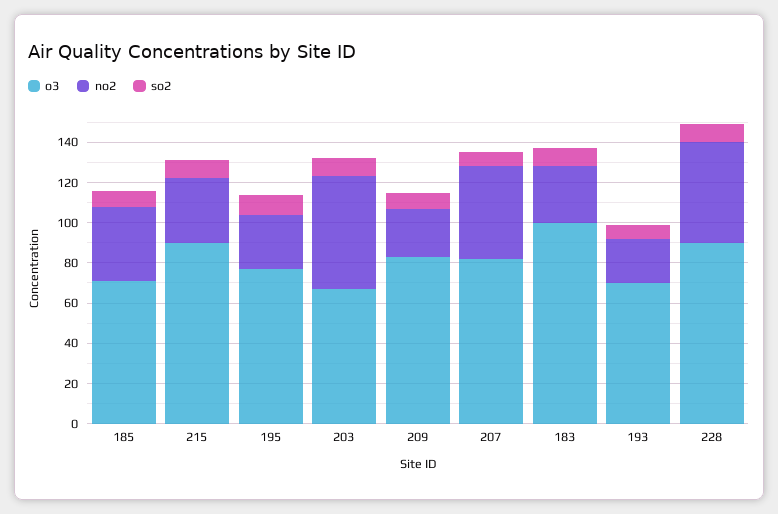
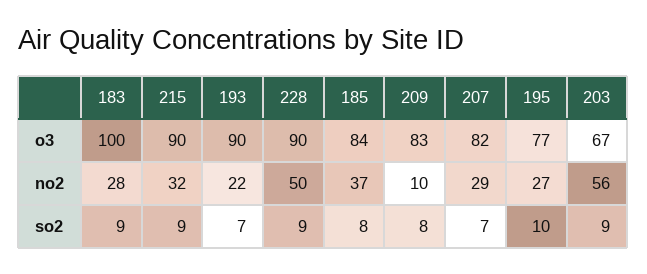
  {
    "o3": {
-     "185": 70,
+     "185": 84,
      "215": 90,
      "195": 77,
      "203": 67,
      "209": 83,
      "207": 82,
      "183": 100,
-     "193": 70,
+     "193": 90,
      "228": 90
    },
    "no2": {
      "185": 37,
      "215": 32,
      "195": 27,
      "203": 56,
-     "209": 25,
+     "209": 10,
-     "207": 45,
+     "207": 29,
      "183": 28,
      "193": 22,
      "228": 50
    },
    "so2": {
      "185": 8,
      "215": 9,
      "195": 10,
      "203": 9,
      "209": 8,
      "207": 7,
      "183": 9,
      "193": 7,
      "228": 9
    }
  }

